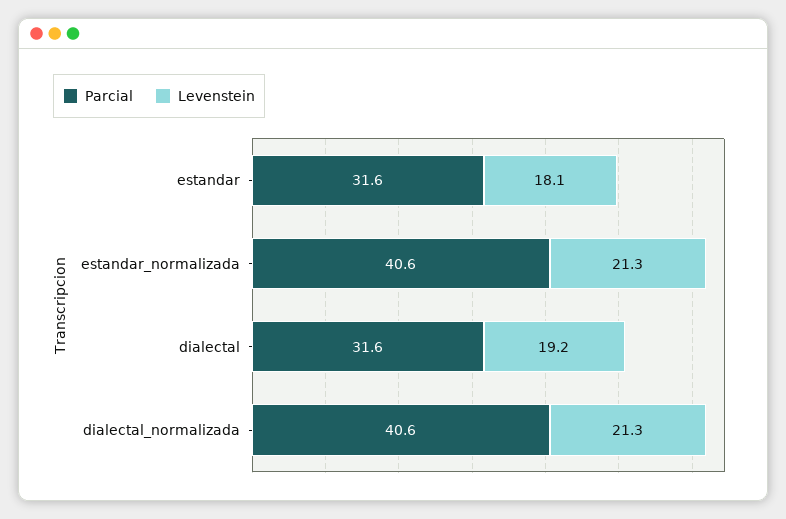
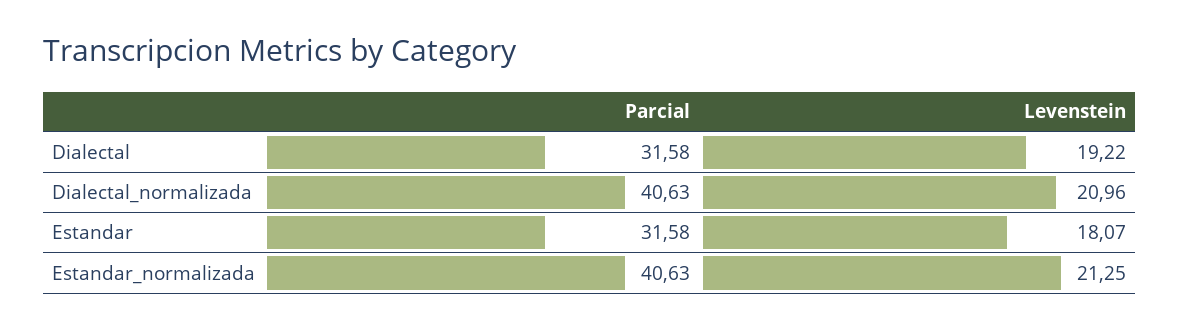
  {
    "Parcial": {
      "estandar": 31.58,
      "estandar_normalizada": 40.63,
      "dialectal": 31.58,
      "dialectal_normalizada": 40.63
    },
    "Levenstein": {
      "estandar": 18.07,
      "estandar_normalizada": 21.25,
      "dialectal": 19.22,
-     "dialectal_normalizada": 21.3
+     "dialectal_normalizada": 20.96
    }
  }

